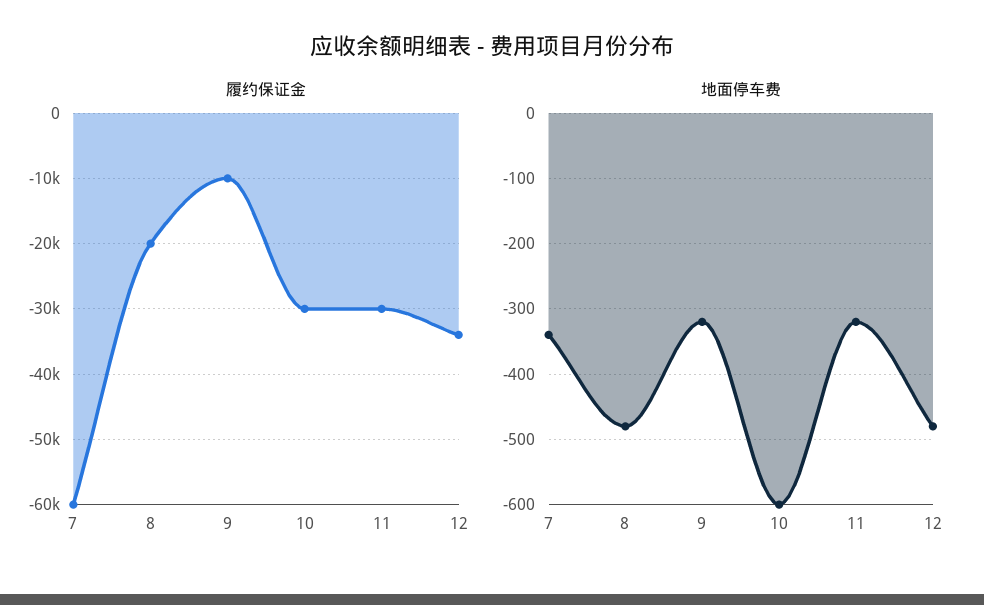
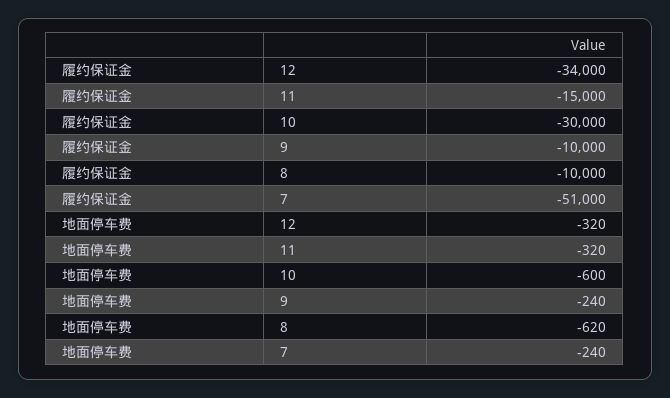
  {
    "履约保证金": {
-     "7": -60000,
+     "7": -51000,
-     "8": -20000,
+     "8": -10000,
      "9": -10000,
      "10": -30000,
-     "11": -30000,
+     "11": -15000,
      "12": -34000
    },
    "地面停车费": {
-     "7": -340,
+     "7": -240,
-     "8": -480,
+     "8": -620,
-     "9": -320,
+     "9": -240,
      "10": -600,
      "11": -320,
-     "12": -480
+     "12": -320
    }
  }

